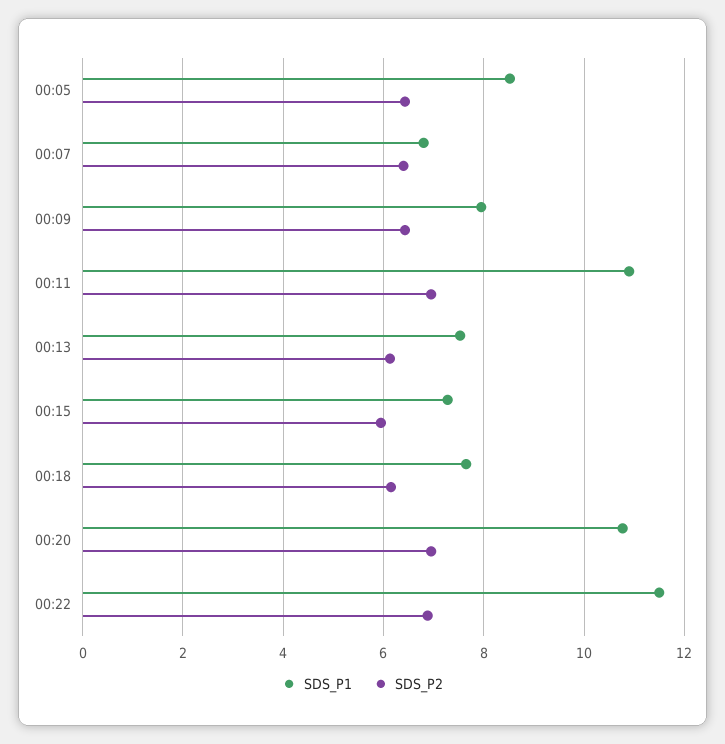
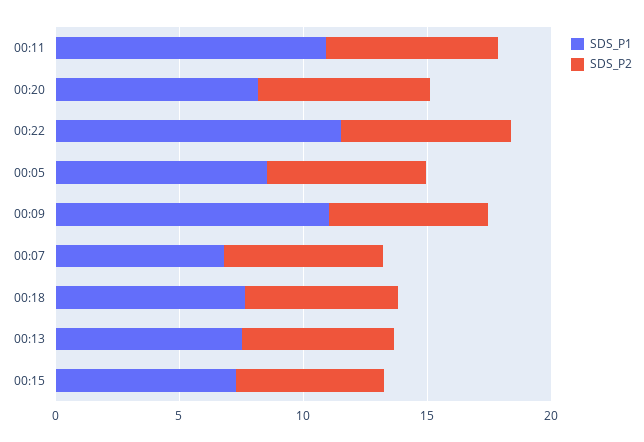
  {
    "SDS_P1": {
      "00:05": 8.6,
      "00:07": 6.8,
-     "00:09": 8,
+     "00:09": 11,
      "00:11": 11,
      "00:13": 7.6,
      "00:15": 7.2,
      "00:18": 7.6,
-     "00:20": 10.8,
+     "00:20": 8,
      "00:22": 11.6
    },
    "SDS_P2": {
      "00:05": 6.4,
      "00:07": 6.4,
      "00:09": 6.4,
      "00:11": 7,
      "00:13": 6.2,
      "00:15": 6,
      "00:18": 6.2,
      "00:20": 7,
      "00:22": 6.8
    }
  }

